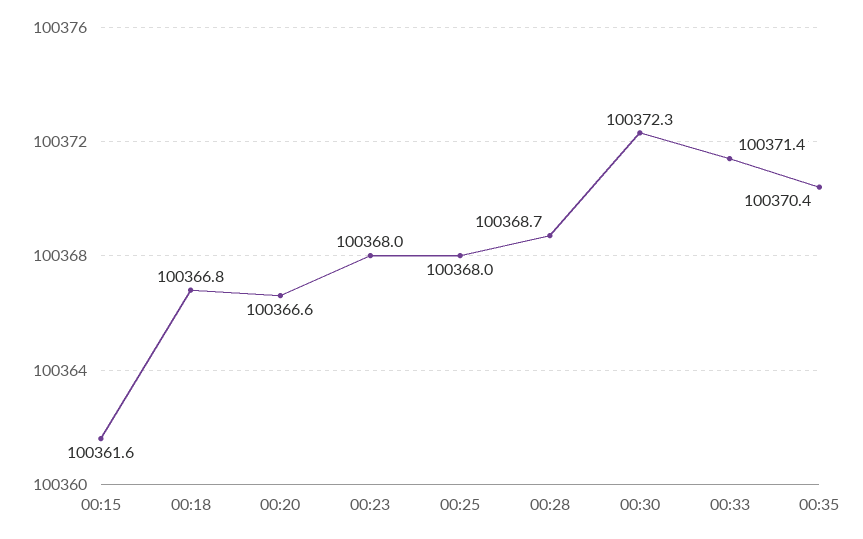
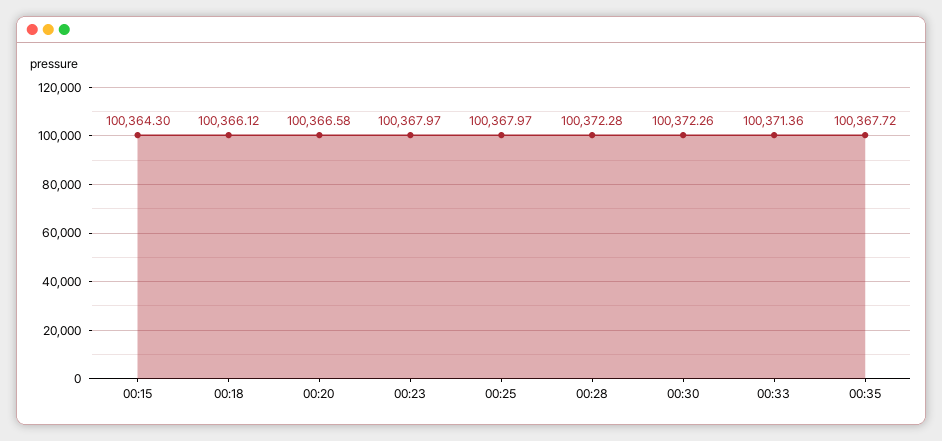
  {
-   "00:15": 100361.6,
+   "00:15": 100364.3,
-   "00:18": 100366.8,
+   "00:18": 100366.12,
    "00:20": 100366.58,
    "00:23": 100367.97,
    "00:25": 100367.97,
-   "00:28": 100368.7,
+   "00:28": 100372.28,
    "00:30": 100372.26,
    "00:33": 100371.36,
-   "00:35": 100370.4
+   "00:35": 100367.72
  }

